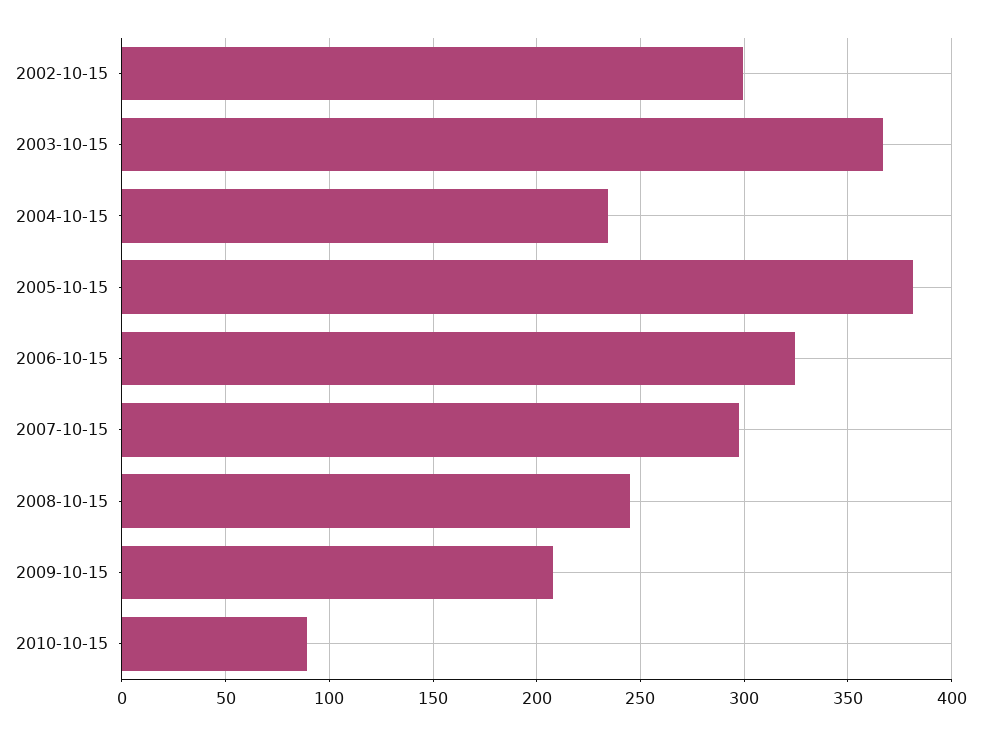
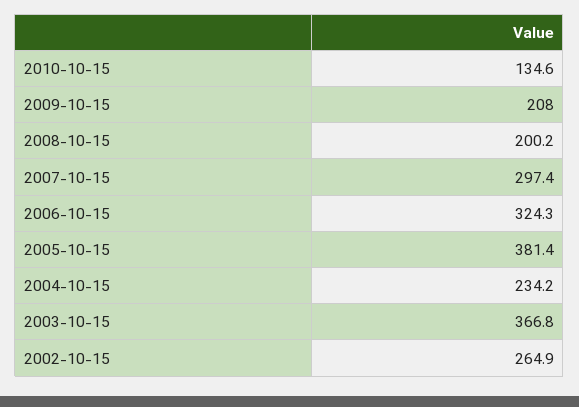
  {
-   "2002-10-15": 300,
+   "2002-10-15": 264.9,
    "2003-10-15": 366.8,
    "2004-10-15": 234.2,
    "2005-10-15": 381.4,
    "2006-10-15": 324.3,
    "2007-10-15": 297.4,
-   "2008-10-15": 245,
+   "2008-10-15": 200.2,
    "2009-10-15": 208,
-   "2010-10-15": 90
+   "2010-10-15": 134.6
  }

